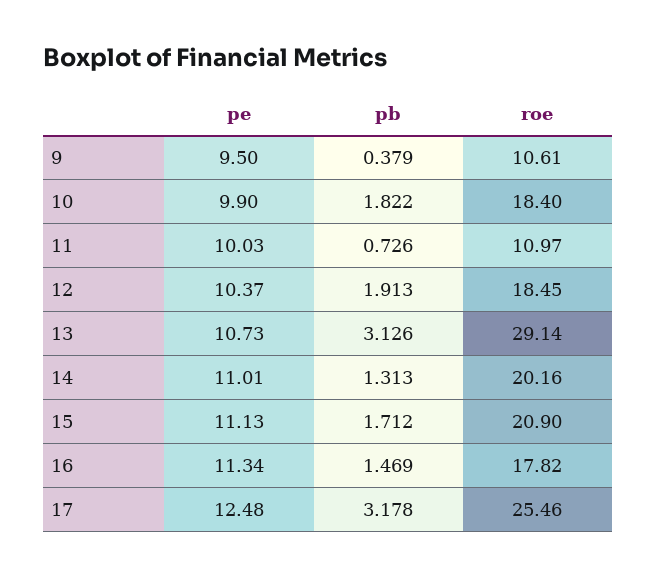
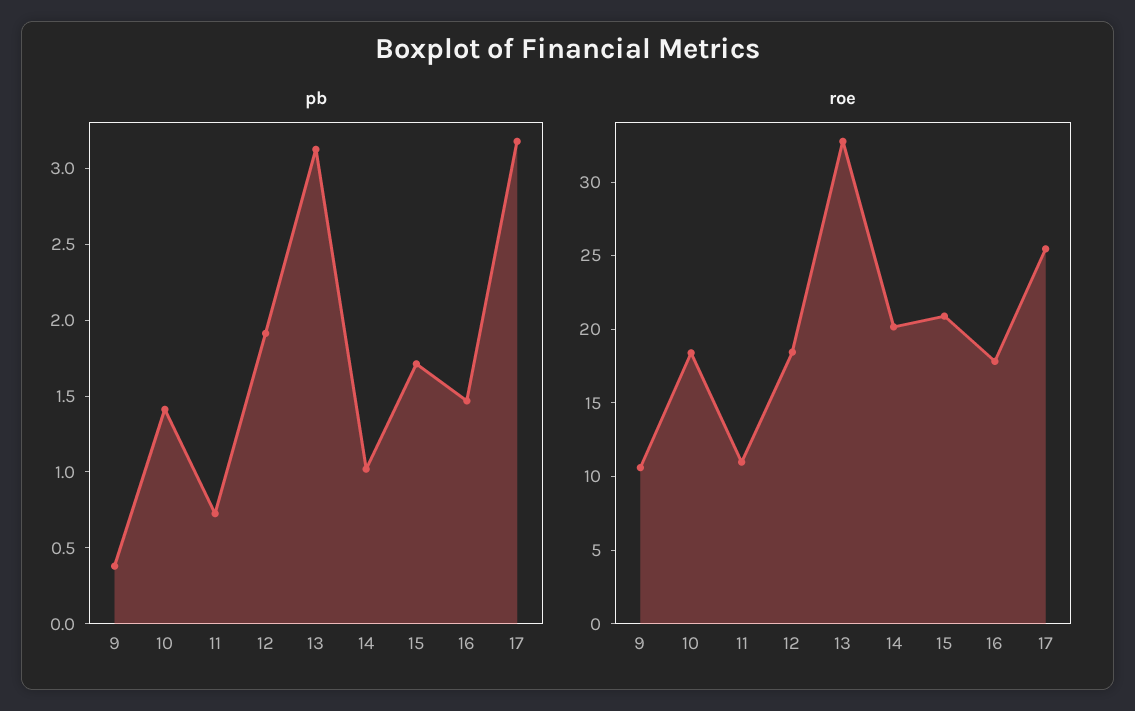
  {
-   "pe": {
-     "9": 9.5,
-     "10": 9.9,
-     "11": 10.03,
-     "12": 10.37,
-     "13": 10.73,
-     "14": 11.01,
-     "15": 11.13,
-     "16": 11.34,
-     "17": 12.48
-   },
    "pb": {
      "9": 0.379,
-     "10": 1.822,
+     "10": 1.4,
      "11": 0.726,
      "12": 1.913,
      "13": 3.126,
-     "14": 1.313,
+     "14": 1,
      "15": 1.712,
      "16": 1.469,
      "17": 3.178
    },
    "roe": {
      "9": 10.61,
      "10": 18.4,
      "11": 10.97,
      "12": 18.45,
-     "13": 29.14,
+     "13": 33,
      "14": 20.16,
      "15": 20.9,
      "16": 17.82,
      "17": 25.46
    }
  }

